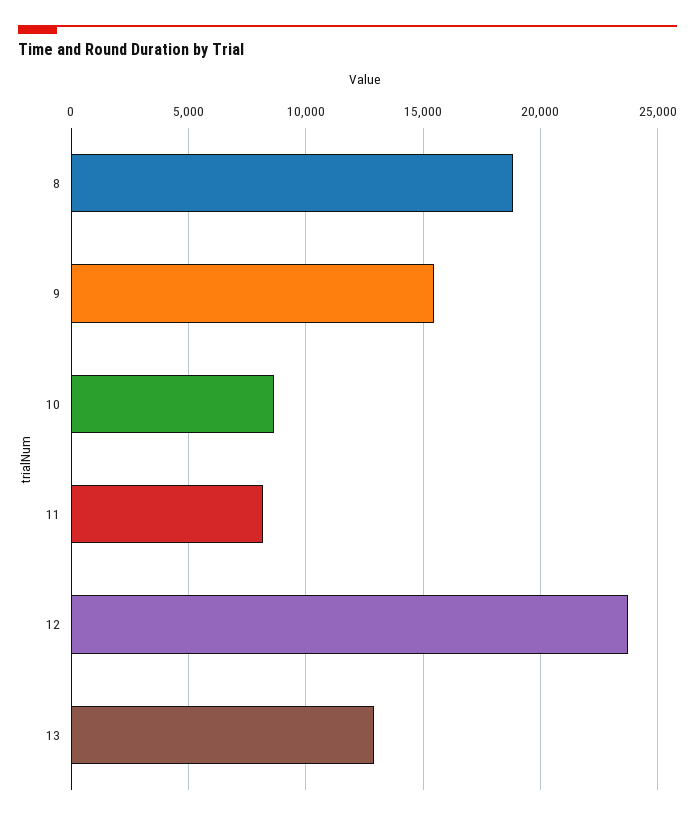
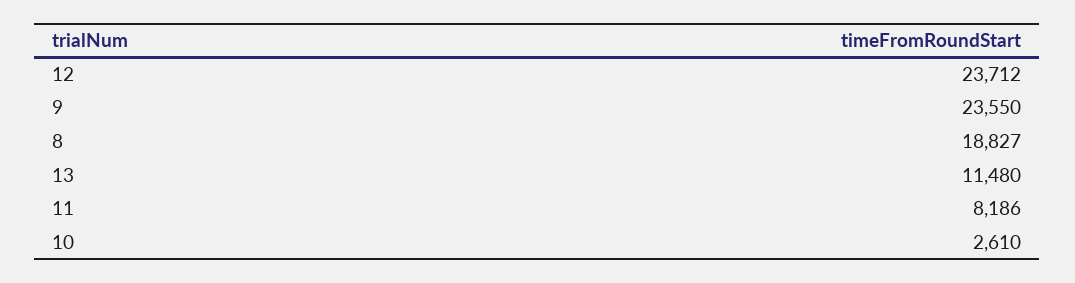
  {
    "8": 18827,
-   "9": 15500,
+   "9": 23550,
-   "10": 8500,
+   "10": 2610,
    "11": 8186,
    "12": 23712,
-   "13": 13000
+   "13": 11480
  }

